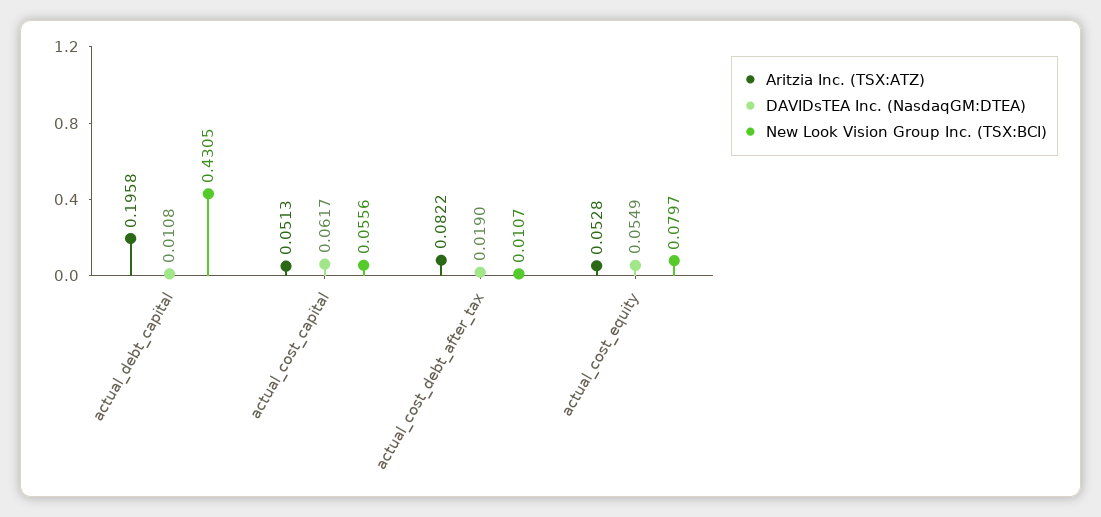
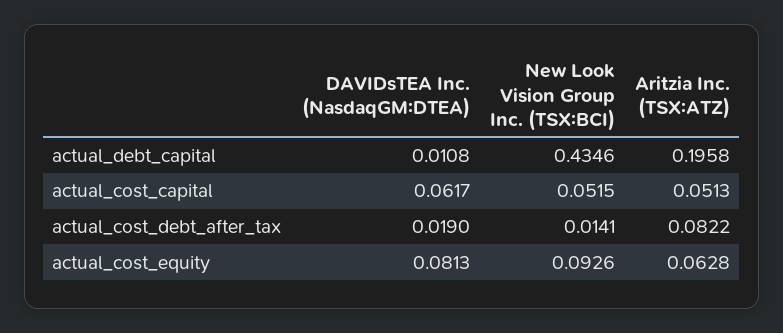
  {
    "Aritzia Inc. (TSX:ATZ)": {
      "actual_debt_capital": 0.1958,
      "actual_cost_capital": 0.0513,
      "actual_cost_debt_after_tax": 0.0822,
-     "actual_cost_equity": 0.0528
+     "actual_cost_equity": 0.0628
    },
    "DAVIDsTEA Inc. (NasdaqGM:DTEA)": {
      "actual_debt_capital": 0.0108,
      "actual_cost_capital": 0.0617,
      "actual_cost_debt_after_tax": 0.019,
-     "actual_cost_equity": 0.0549
+     "actual_cost_equity": 0.0813
    },
    "New Look Vision Group Inc. (TSX:BCI)": {
-     "actual_debt_capital": 0.4305,
+     "actual_debt_capital": 0.4346,
-     "actual_cost_capital": 0.0556,
+     "actual_cost_capital": 0.0515,
-     "actual_cost_debt_after_tax": 0.0107,
+     "actual_cost_debt_after_tax": 0.0141,
-     "actual_cost_equity": 0.0797
+     "actual_cost_equity": 0.0926
    }
  }

